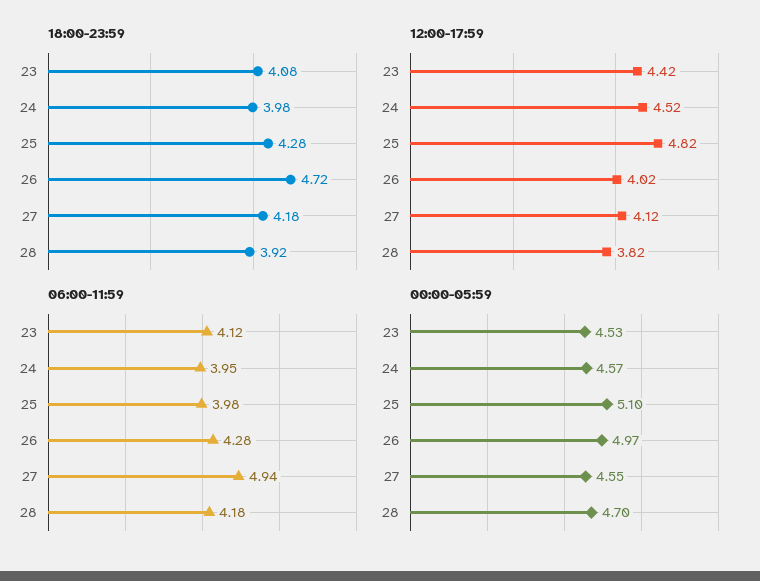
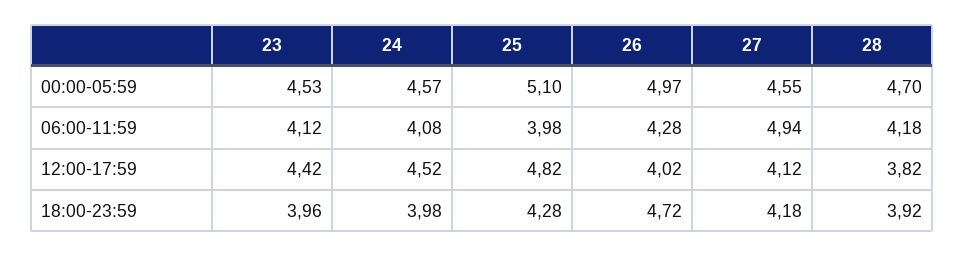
  {
    "18:00-23:59": {
-     "23": 4.08,
+     "23": 3.96,
      "24": 3.98,
      "25": 4.28,
      "26": 4.72,
      "27": 4.18,
      "28": 3.92
    },
    "12:00-17:59": {
      "23": 4.42,
      "24": 4.52,
      "25": 4.82,
      "26": 4.02,
      "27": 4.12,
      "28": 3.82
    },
    "06:00-11:59": {
      "23": 4.12,
-     "24": 3.95,
+     "24": 4.08,
      "25": 3.98,
      "26": 4.28,
      "27": 4.94,
      "28": 4.18
    },
    "00:00-05:59": {
      "23": 4.53,
      "24": 4.57,
      "25": 5.1,
      "26": 4.97,
      "27": 4.55,
      "28": 4.7
    }
  }

